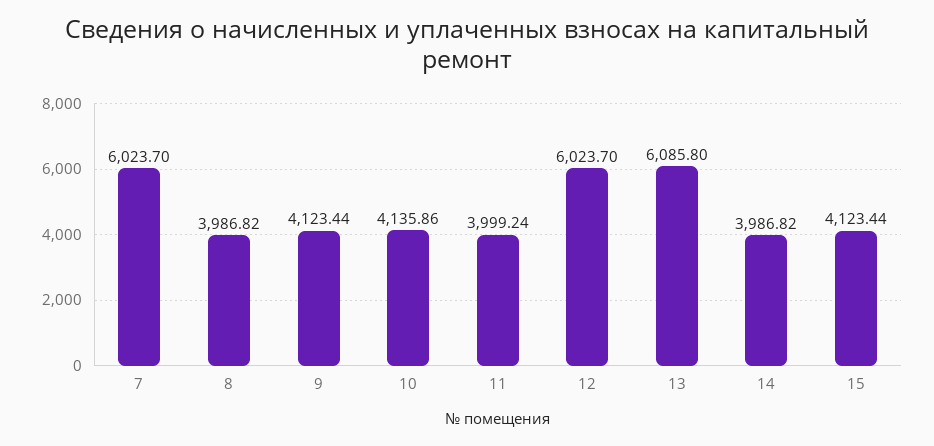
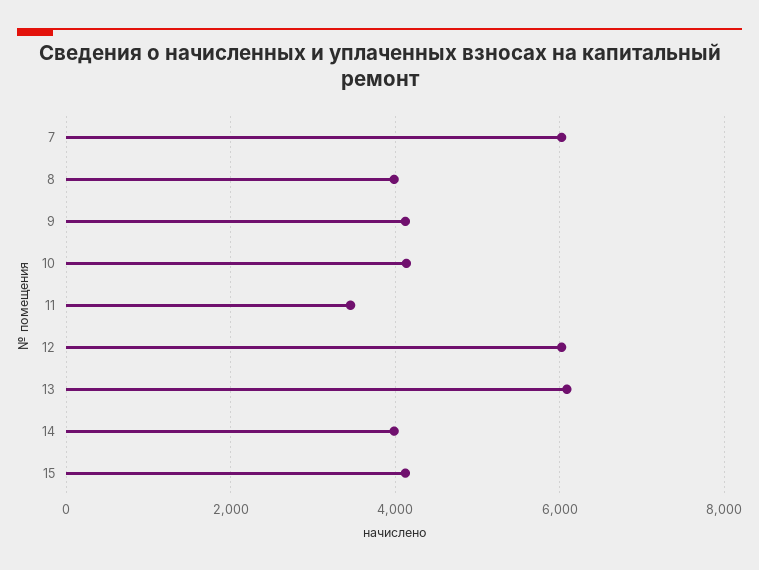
  {
    "7": 6023.7,
    "8": 3986.82,
    "9": 4123.44,
    "10": 4135.86,
-   "11": 3999.24,
+   "11": 3400,
    "12": 6023.7,
    "13": 6085.8,
    "14": 3986.82,
    "15": 4123.44
  }

